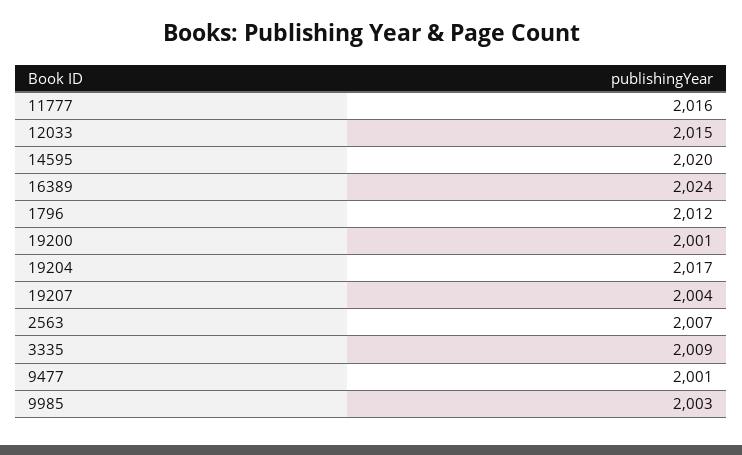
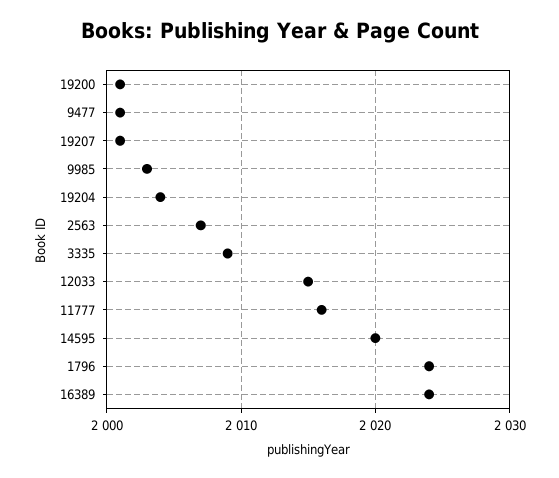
  {
    "11777": 2016,
    "12033": 2015,
    "14595": 2020,
    "16389": 2024,
-   "1796": 2012,
+   "1796": 2024,
    "19200": 2001,
-   "19204": 2017,
+   "19204": 2004,
-   "19207": 2004,
+   "19207": 2001,
    "2563": 2007,
    "3335": 2009,
    "9477": 2001,
    "9985": 2003
  }

